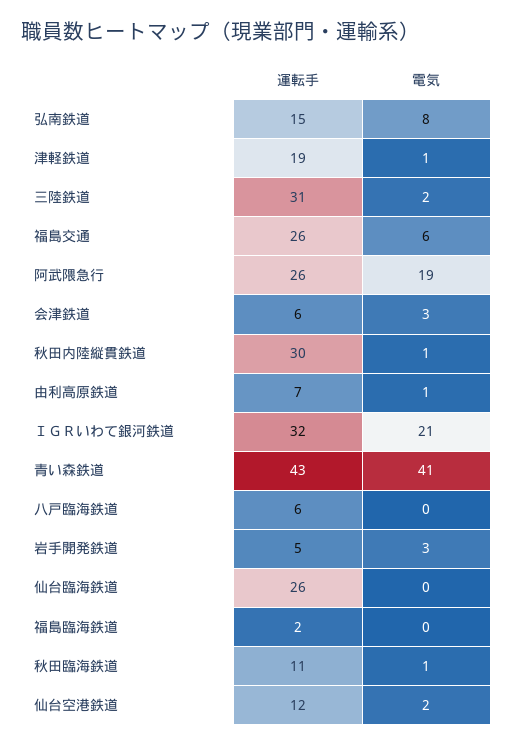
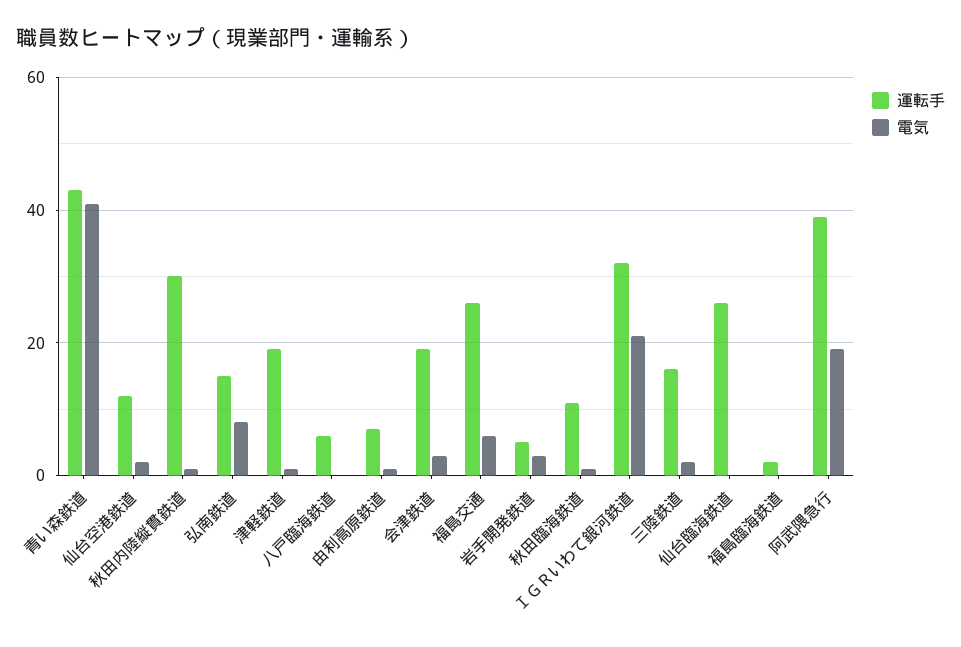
  {
    "運転手": {
      "弘南鉄道": 15,
      "津軽鉄道": 19,
-     "三陸鉄道": 31,
+     "三陸鉄道": 15,
      "福島交通": 26,
-     "阿武隈急行": 26,
+     "阿武隈急行": 40,
-     "会津鉄道": 6,
+     "会津鉄道": 20,
      "秋田内陸縦貫鉄道": 30,
      "由利高原鉄道": 7,
      "ＩＧＲいわて銀河鉄道": 32,
      "青い森鉄道": 43,
      "八戸臨海鉄道": 6,
      "岩手開発鉄道": 5,
      "仙台臨海鉄道": 26,
      "福島臨海鉄道": 2,
      "秋田臨海鉄道": 11,
      "仙台空港鉄道": 12
    },
    "電気": {
      "弘南鉄道": 8,
      "津軽鉄道": 1,
      "三陸鉄道": 2,
      "福島交通": 6,
      "阿武隈急行": 19,
      "会津鉄道": 3,
      "秋田内陸縦貫鉄道": 1,
      "由利高原鉄道": 1,
      "ＩＧＲいわて銀河鉄道": 21,
      "青い森鉄道": 41,
      "八戸臨海鉄道": 0,
      "岩手開発鉄道": 3,
      "仙台臨海鉄道": 0,
      "福島臨海鉄道": 0,
      "秋田臨海鉄道": 1,
      "仙台空港鉄道": 2
    }
  }

